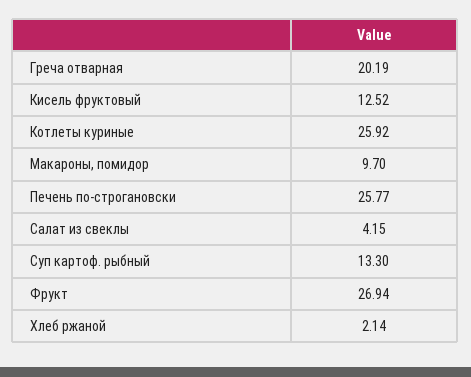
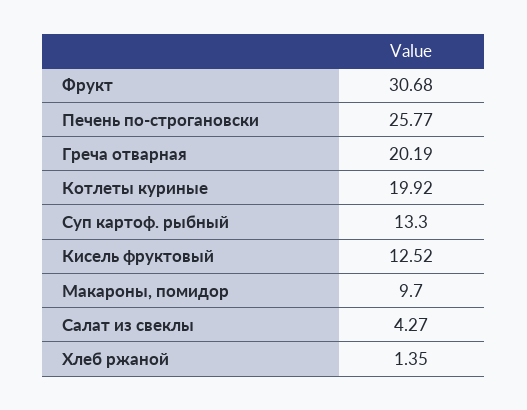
  {
    "Греча отварная": 20.19,
    "Кисель фруктовый": 12.52,
-   "Котлеты куриные": 25.92,
+   "Котлеты куриные": 19.92,
    "Макароны, помидор": 9.7,
    "Печень по-строгановски": 25.77,
-   "Салат из свеклы": 4.15,
+   "Салат из свеклы": 4.27,
    "Суп картоф. рыбный": 13.3,
-   "Фрукт": 26.94,
+   "Фрукт": 30.68,
-   "Хлеб ржаной": 2.14
+   "Хлеб ржаной": 1.35
  }

